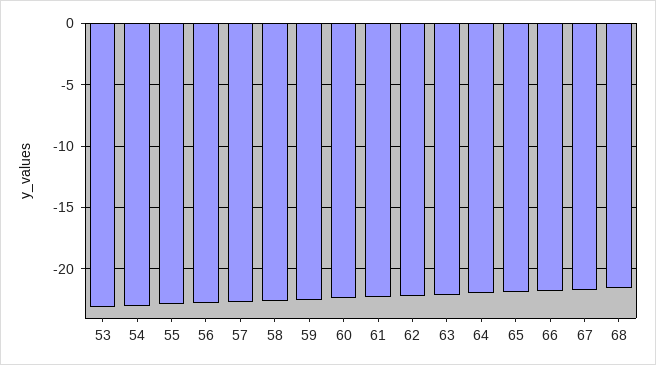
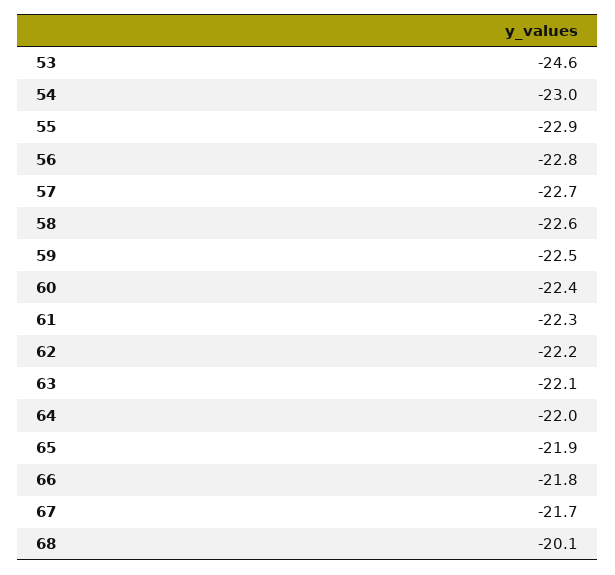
  {
-   "53": -23,
+   "53": -24.6,
    "54": -23,
    "55": -22.9,
    "56": -22.8,
    "57": -22.7,
    "58": -22.6,
    "59": -22.5,
    "60": -22.4,
    "61": -22.3,
    "62": -22.2,
    "63": -22.1,
    "64": -22,
    "65": -21.9,
    "66": -21.8,
    "67": -21.7,
-   "68": -21.5
+   "68": -20.1
  }

